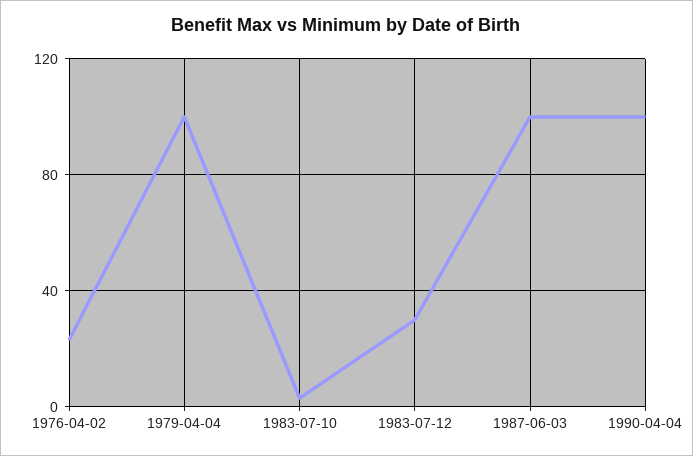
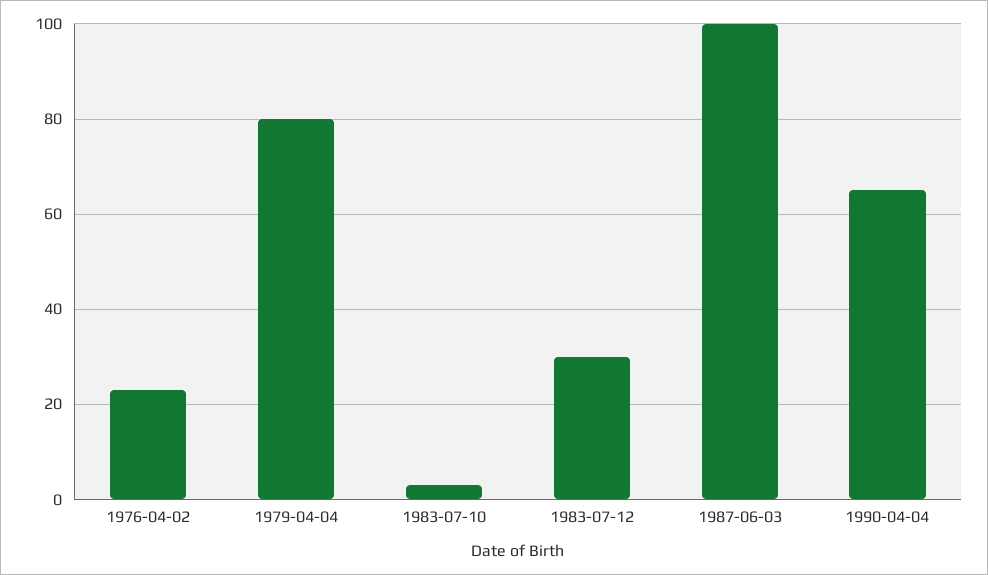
  {
    "1976-04-02": 25,
-   "1979-04-04": 100,
+   "1979-04-04": 80,
    "1983-07-10": 5,
    "1983-07-12": 30,
    "1987-06-03": 100,
-   "1990-04-04": 100
+   "1990-04-04": 65
  }

